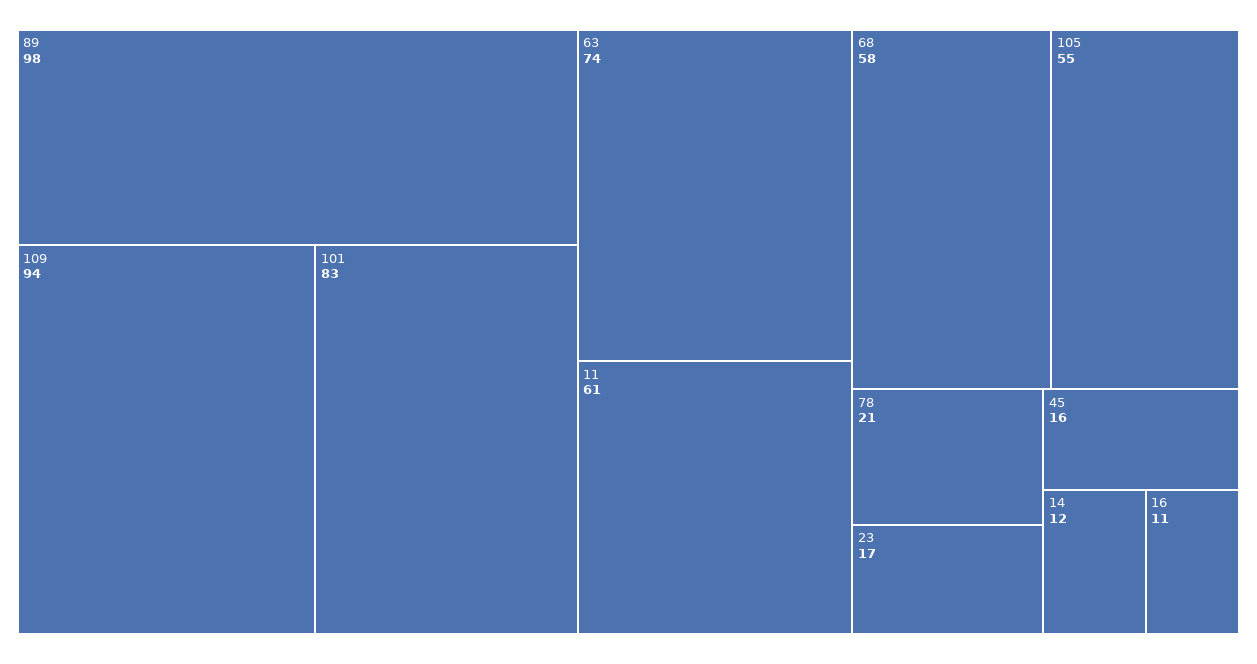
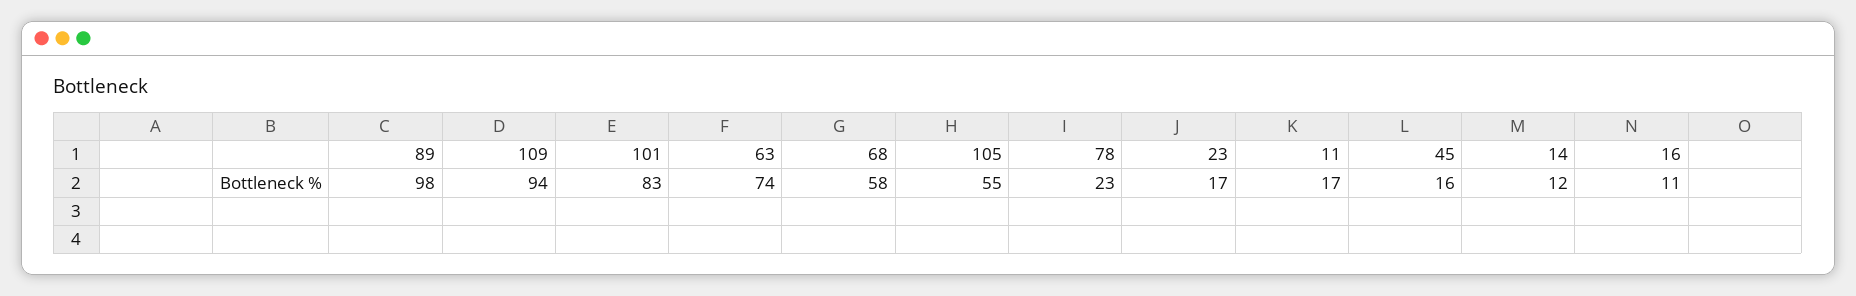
  {
    "89": 98,
    "109": 94,
    "101": 83,
    "63": 74,
-   "11": 61,
+   "11": 17,
    "68": 58,
    "105": 55,
-   "78": 21,
+   "78": 23,
    "23": 17,
    "45": 16,
    "14": 12,
    "16": 11
  }

